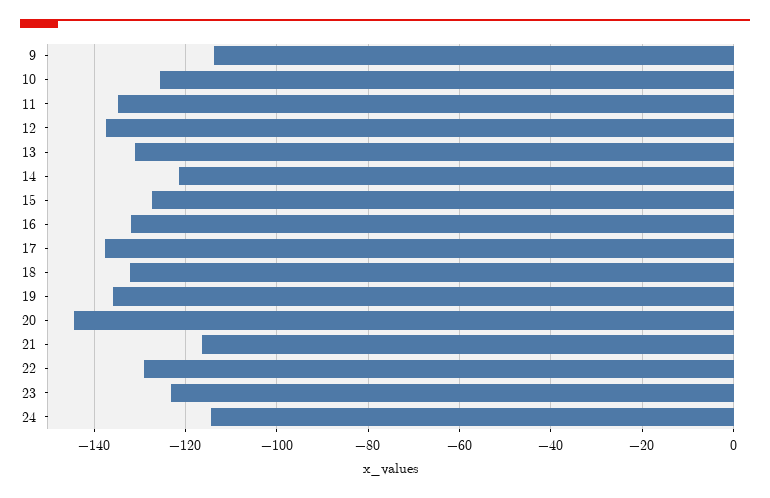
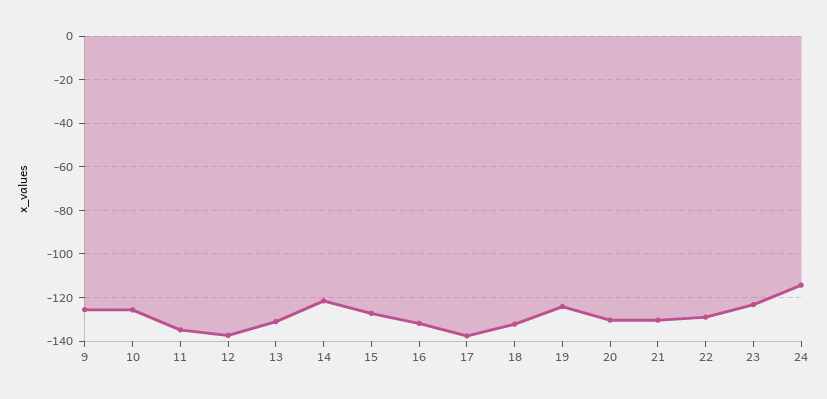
  {
-   "9": -114,
+   "9": -125,
    "10": -126,
    "11": -134,
    "12": -138,
    "13": -132,
    "14": -122,
    "15": -128,
    "16": -132,
    "17": -138,
    "18": -132,
-   "19": -136,
+   "19": -125,
-   "20": -144,
+   "20": -130,
-   "21": -116,
+   "21": -130,
    "22": -130,
    "23": -124,
    "24": -114
  }

